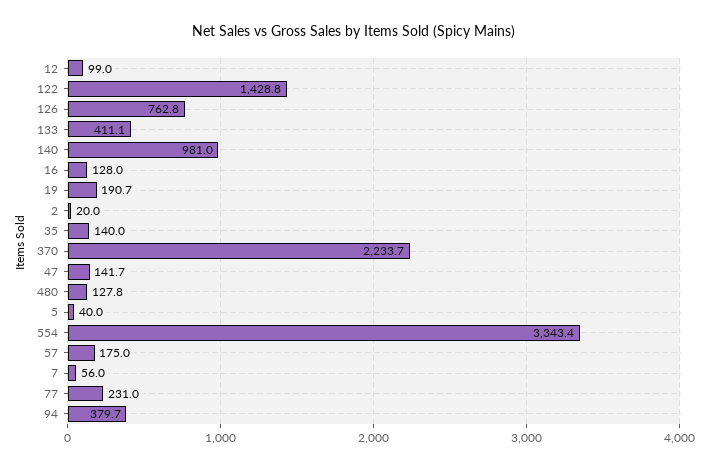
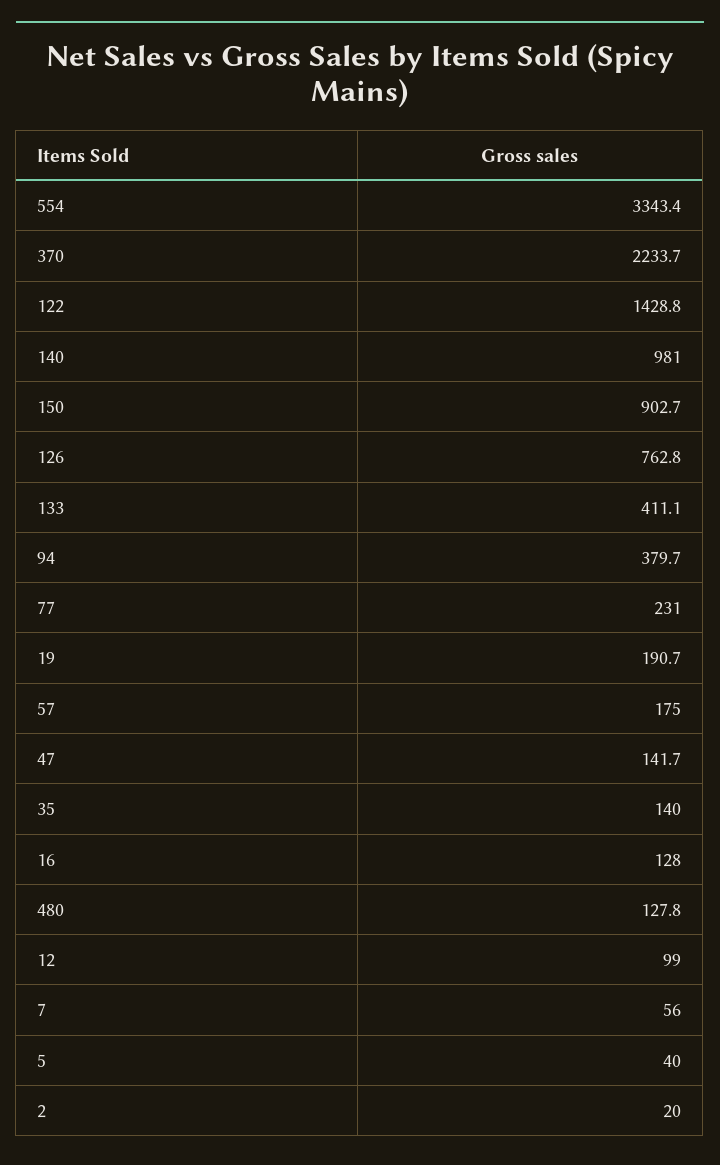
  {
    "12": 99,
    "122": 1428.8,
    "126": 762.8,
    "133": 411.1,
    "140": 981,
    "16": 128,
    "19": 190.7,
    "2": 20,
    "35": 140,
    "370": 2233.7,
    "47": 141.7,
    "480": 127.8,
    "5": 40,
    "554": 3343.4,
    "57": 175,
    "7": 56,
    "77": 231,
-   "94": 379.7
+   "94": 379.7,
+   "150": 902.7
  }

